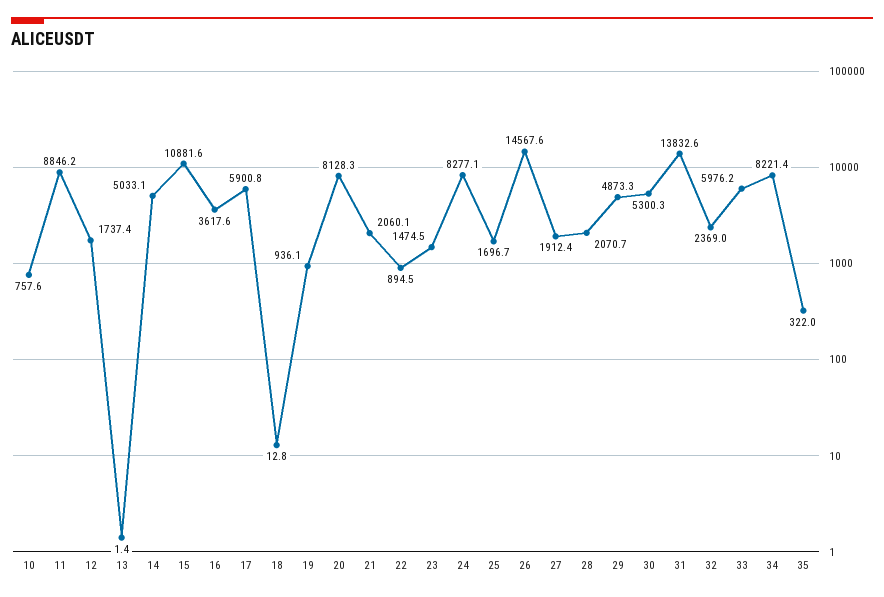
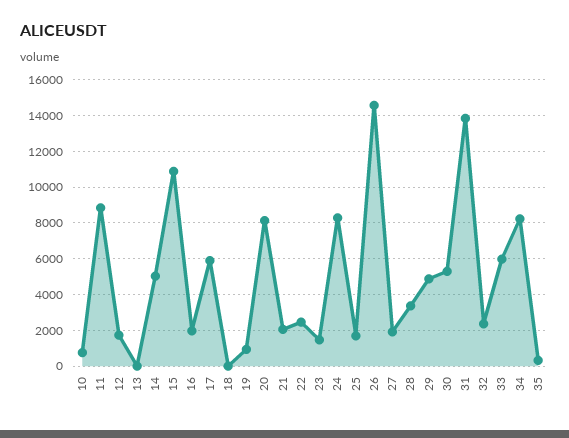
  {
    "10": 757.6,
    "11": 8846.2,
    "12": 1737.4,
    "13": 1.4,
    "14": 5033.1,
    "15": 10881.6,
-   "16": 3617.6,
+   "16": 2000,
    "17": 5900.8,
    "18": 12.8,
    "19": 936.1,
    "20": 8128.3,
    "21": 2060.1,
-   "22": 894.5,
+   "22": 2500,
    "23": 1474.5,
    "24": 8277.1,
    "25": 1696.7,
    "26": 14567.6,
    "27": 1912.4,
-   "28": 2070.7,
+   "28": 3500,
    "29": 4873.3,
    "30": 5300.3,
    "31": 13832.6,
    "32": 2369,
    "33": 5976.2,
    "34": 8221.4,
    "35": 322
  }

